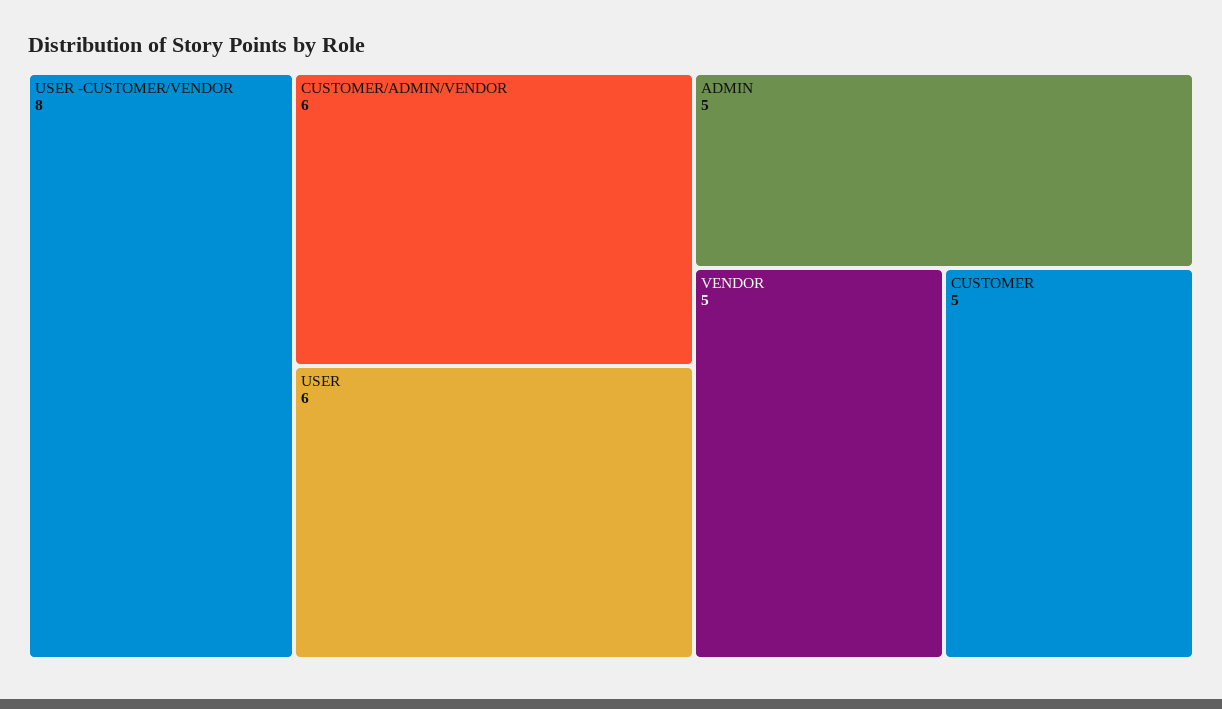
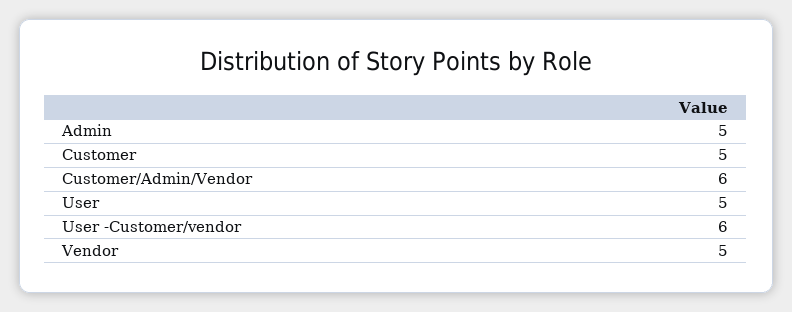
  {
-   "USER -CUSTOMER/VENDOR": 8,
+   "USER -CUSTOMER/VENDOR": 6,
    "CUSTOMER/ADMIN/VENDOR": 6,
-   "USER": 6,
+   "USER": 5,
    "ADMIN": 5,
    "VENDOR": 5,
    "CUSTOMER": 5
  }

